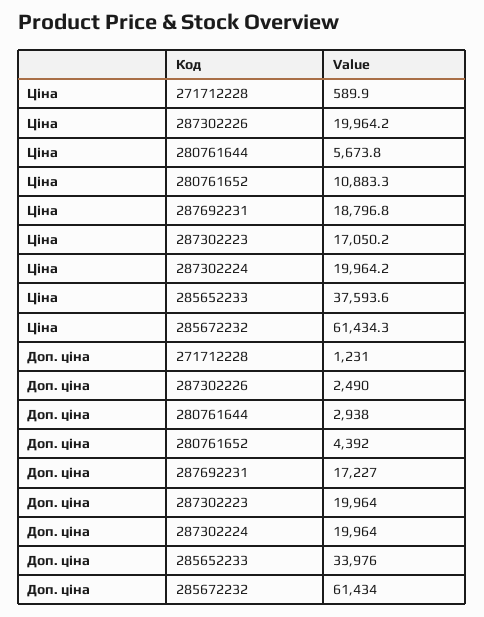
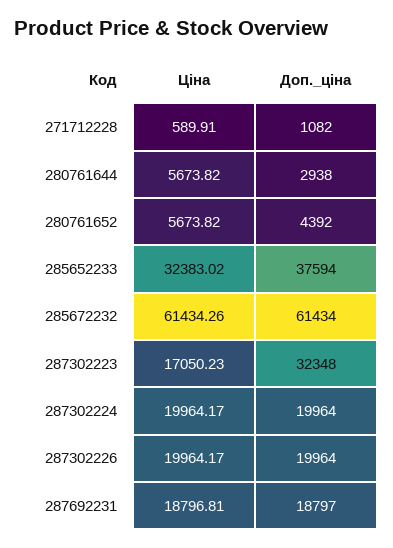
  {
    "Ціна": {
      "271712228": 589.91,
      "287302226": 19964.17,
      "280761644": 5673.82,
-     "280761652": 10883.3,
+     "280761652": 5673.82,
      "287692231": 18796.81,
      "287302223": 17050.23,
      "287302224": 19964.17,
-     "285652233": 37593.6,
+     "285652233": 32383.02,
      "285672232": 61434.26
    },
    "Доп. ціна": {
-     "271712228": 1231,
+     "271712228": 1082,
-     "287302226": 2490,
+     "287302226": 19964,
      "280761644": 2938,
      "280761652": 4392,
-     "287692231": 17227,
+     "287692231": 18797,
-     "287302223": 19964,
+     "287302223": 32348,
      "287302224": 19964,
-     "285652233": 33976,
+     "285652233": 37594,
      "285672232": 61434
    }
  }

